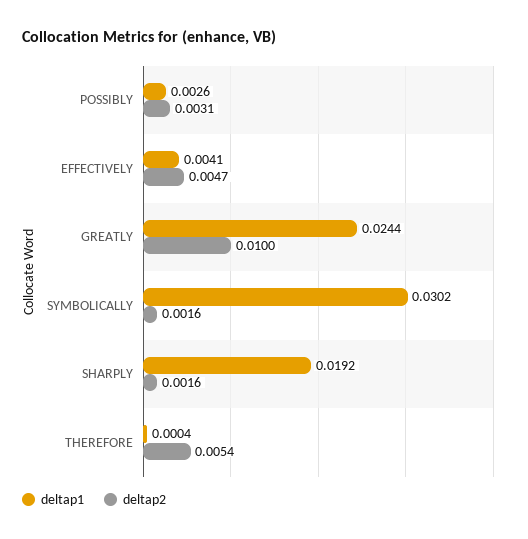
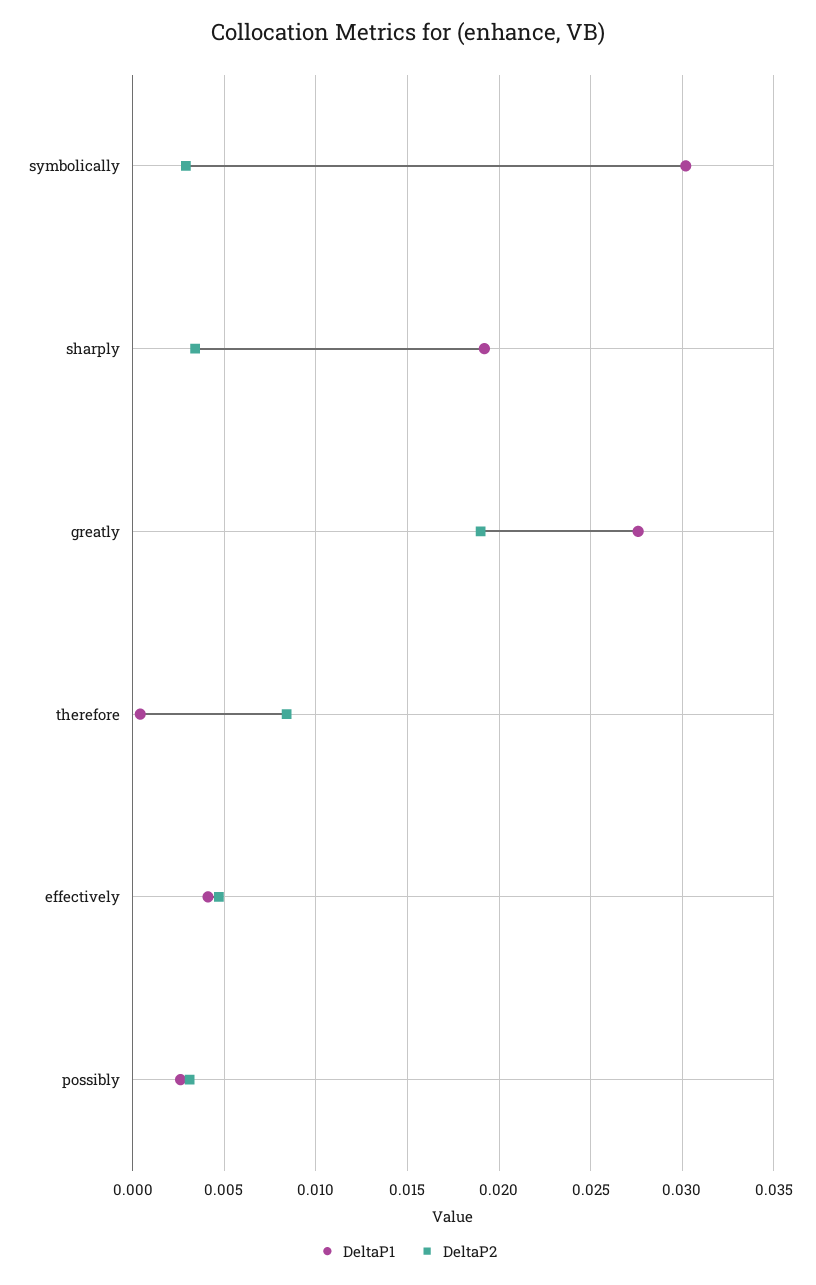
  {
    "deltap1": {
      "POSSIBLY": 0.0026,
      "EFFECTIVELY": 0.0041,
-     "GREATLY": 0.0244,
+     "GREATLY": 0.0275,
      "SYMBOLICALLY": 0.0302,
      "SHARPLY": 0.0192,
      "THEREFORE": 0.0004
    },
    "deltap2": {
      "POSSIBLY": 0.0031,
      "EFFECTIVELY": 0.0047,
-     "GREATLY": 0.01,
+     "GREATLY": 0.019,
-     "SYMBOLICALLY": 0.0016,
+     "SYMBOLICALLY": 0.003,
-     "SHARPLY": 0.0016,
+     "SHARPLY": 0.0035,
-     "THEREFORE": 0.0054
+     "THEREFORE": 0.0085
    }
  }

